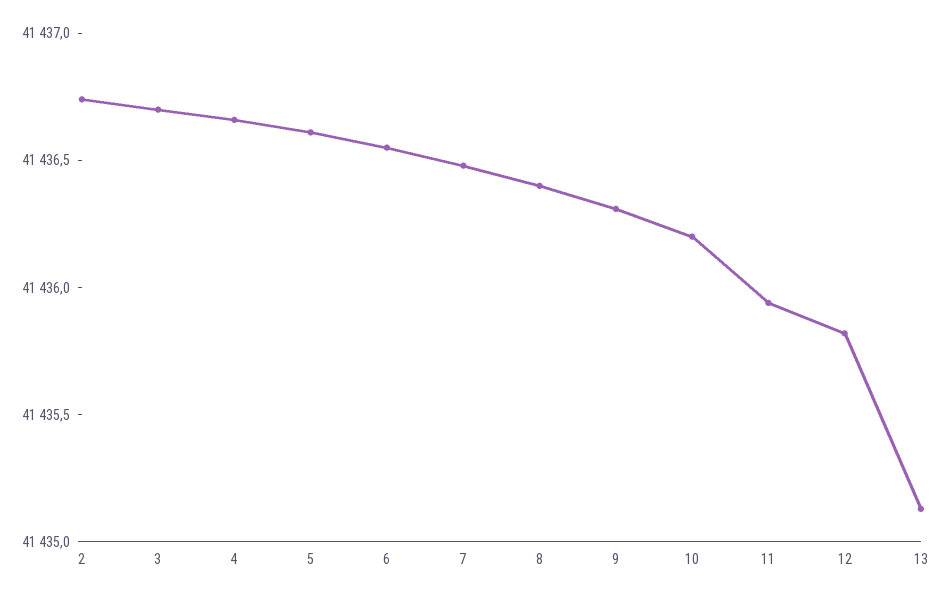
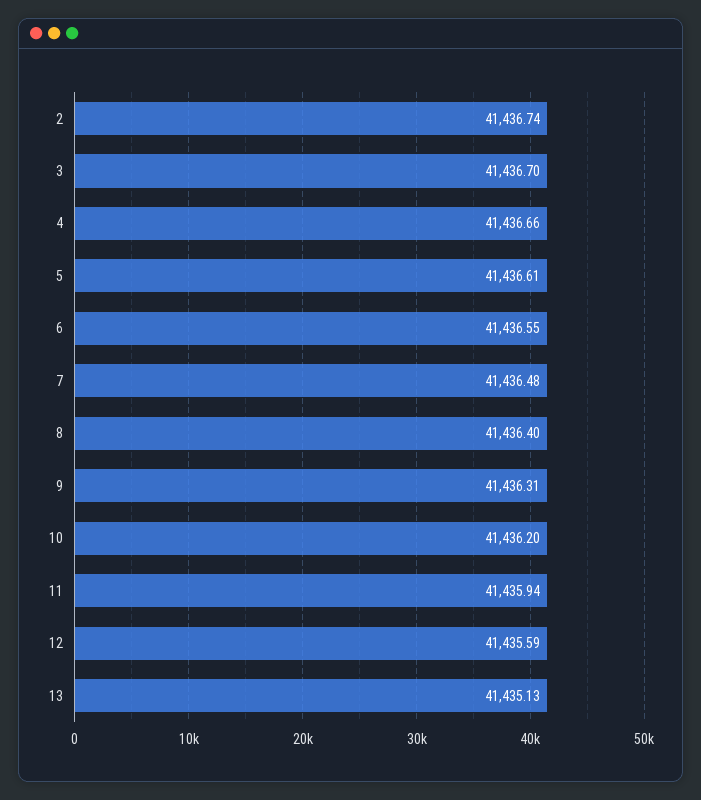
  {
    "2": 41436.74,
    "3": 41436.7,
    "4": 41436.66,
    "5": 41436.61,
    "6": 41436.55,
    "7": 41436.48,
    "8": 41436.4,
    "9": 41436.31,
    "10": 41436.2,
    "11": 41435.94,
-   "12": 41435.8,
+   "12": 41435.59,
    "13": 41435.13
  }

